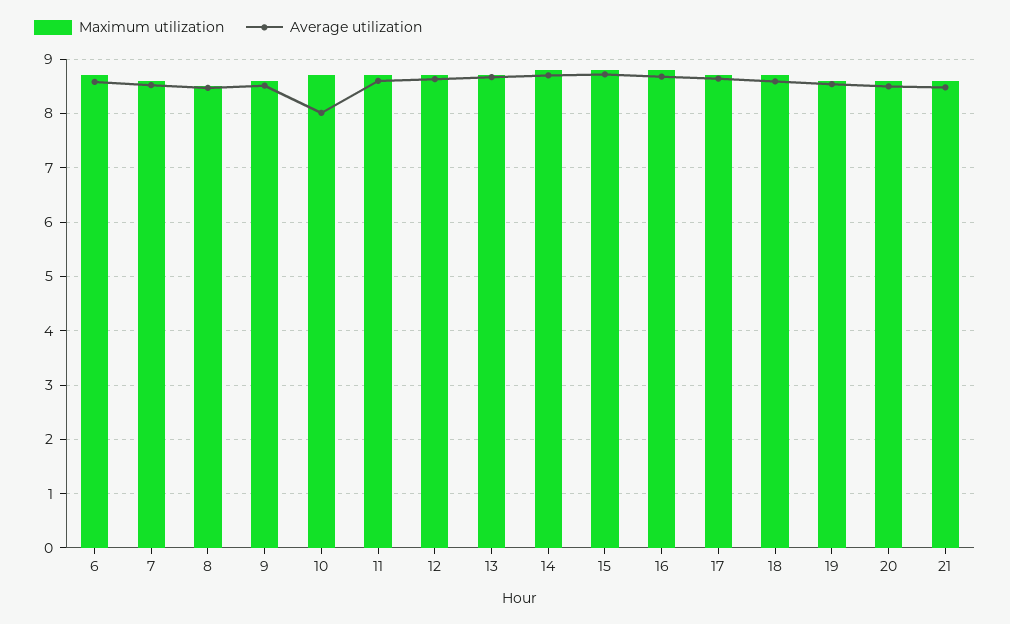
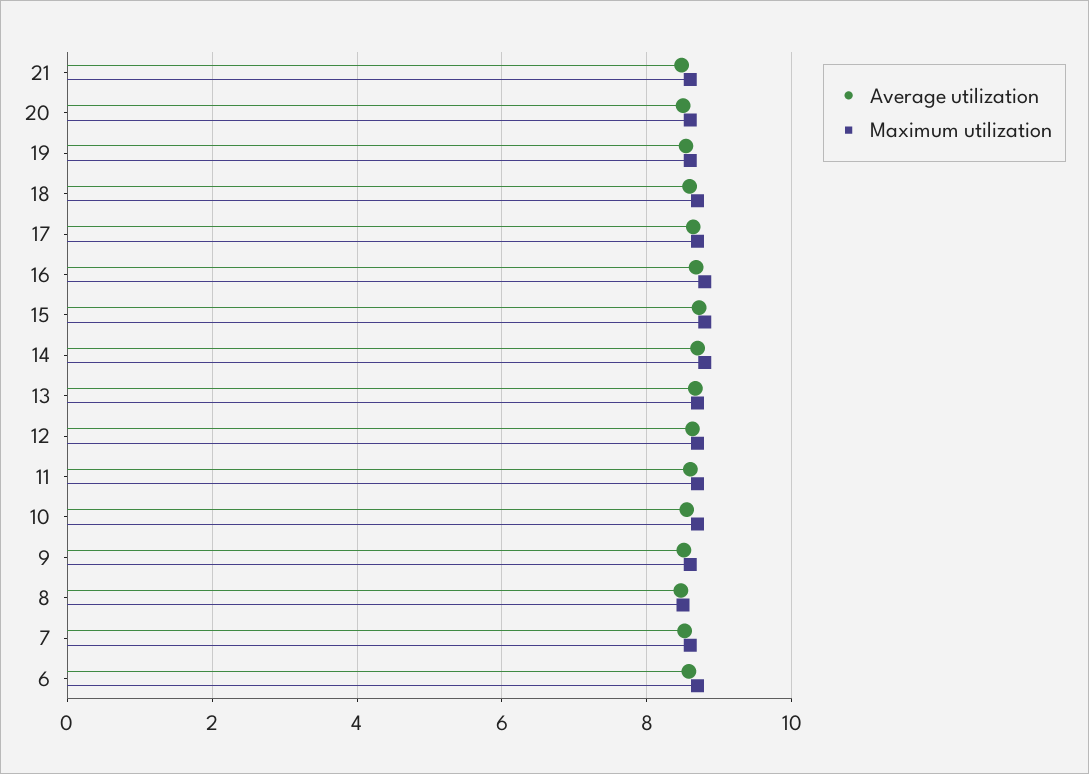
  {
    "Maximum utilization": {
      "6": 8.8,
      "7": 8.6,
      "8": 8.6,
      "9": 8.6,
      "10": 8.8,
      "11": 8.8,
      "12": 8.8,
      "13": 8.8,
      "14": 8.8,
      "15": 8.8,
      "16": 8.8,
      "17": 8.8,
      "18": 8.8,
      "19": 8.6,
      "20": 8.6,
      "21": 8.6
    },
    "Average utilization": {
      "6": 8.6,
      "7": 8.6,
      "8": 8.4,
      "9": 8.6,
-     "10": 8,
+     "10": 8.6,
      "11": 8.6,
      "12": 8.6,
      "13": 8.6,
      "14": 8.8,
      "15": 8.8,
      "16": 8.6,
      "17": 8.6,
      "18": 8.6,
      "19": 8.6,
      "20": 8.6,
      "21": 8.4
    }
  }

